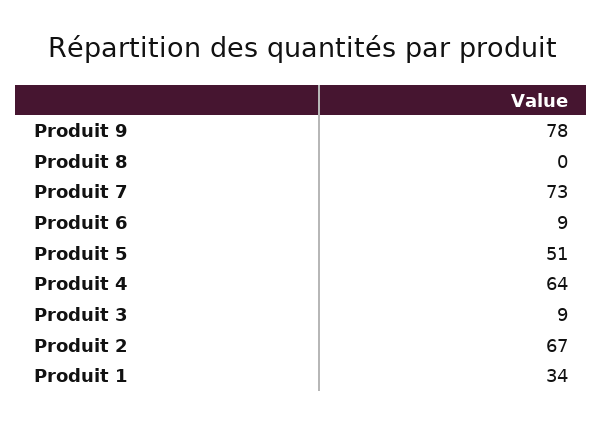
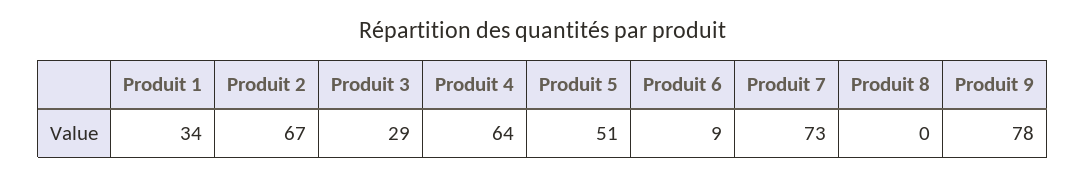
  {
    "Produit 9": 78,
    "Produit 8": 0,
    "Produit 7": 73,
    "Produit 6": 9,
    "Produit 5": 51,
    "Produit 4": 64,
-   "Produit 3": 9,
+   "Produit 3": 29,
    "Produit 2": 67,
    "Produit 1": 34
  }

